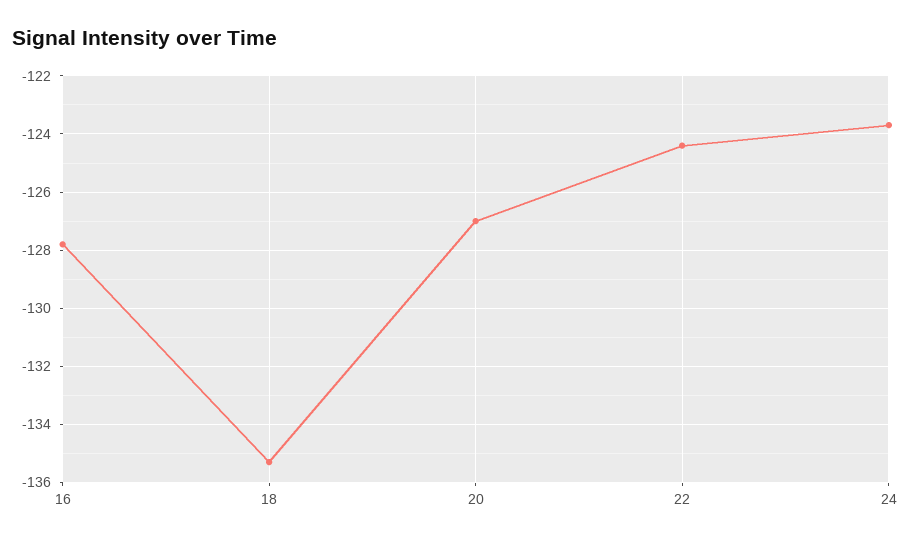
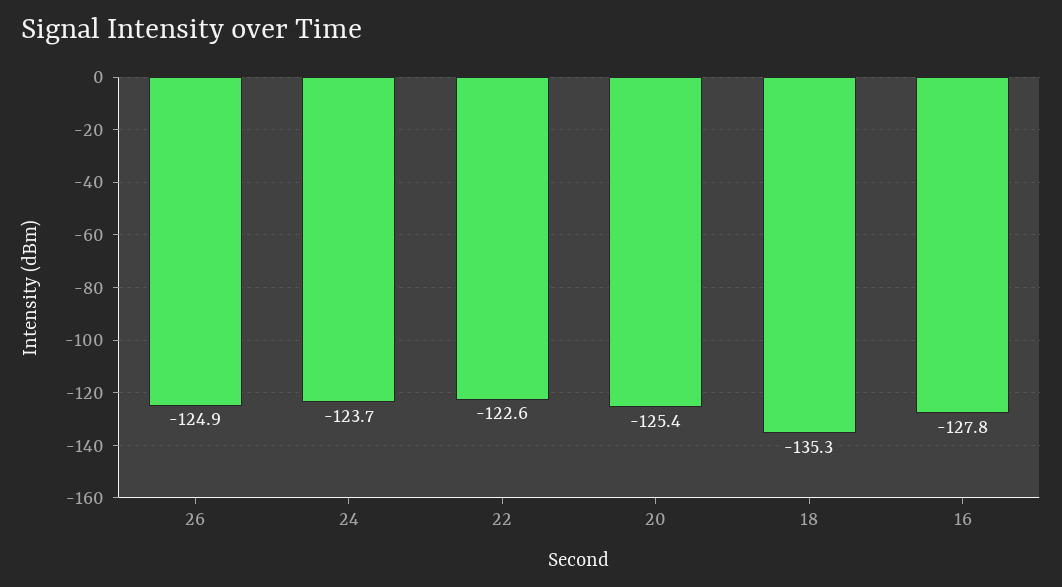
  {
    "16": -127.8,
    "18": -135.3,
-   "20": -127,
+   "20": -125.4,
-   "22": -124.5,
+   "22": -122.6,
-   "24": -123.7
+   "24": -123.7,
+   "26": -124.9
  }

